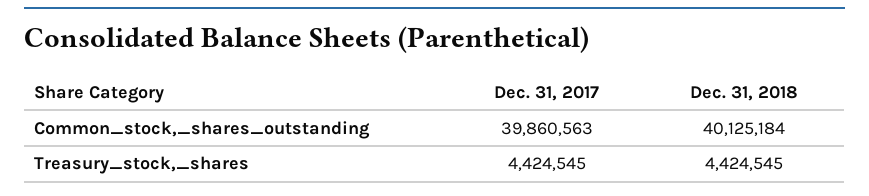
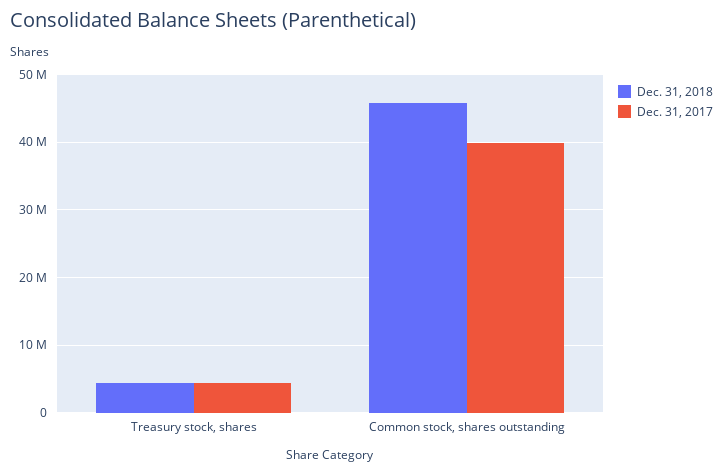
  {
    "Dec. 31, 2017": {
      "Common_stock,_shares_outstanding": 39860563,
      "Treasury_stock,_shares": 4424545
    },
    "Dec. 31, 2018": {
-     "Common_stock,_shares_outstanding": 40125184,
+     "Common_stock,_shares_outstanding": 46000000,
      "Treasury_stock,_shares": 4424545
    }
  }

